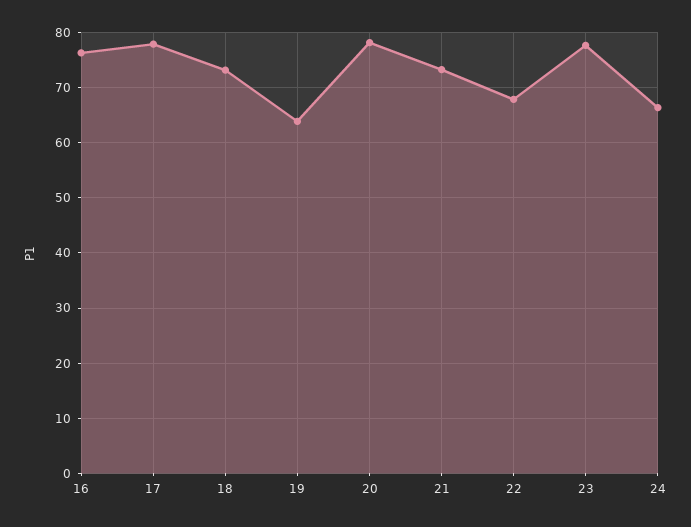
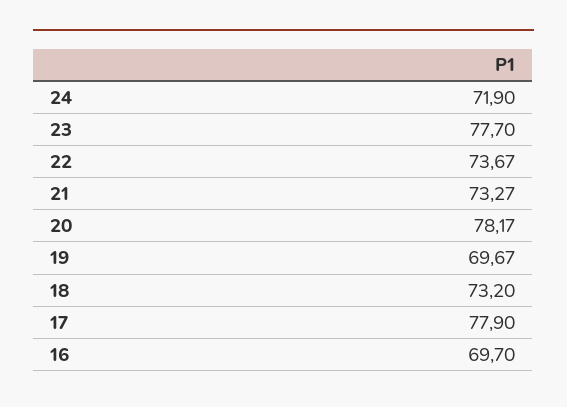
  {
-   "16": 76,
+   "16": 69.7,
    "17": 77.9,
    "18": 73.2,
-   "19": 64,
+   "19": 69.67,
    "20": 78.17,
    "21": 73.27,
-   "22": 68,
+   "22": 73.67,
    "23": 77.7,
-   "24": 66
+   "24": 71.9
  }

